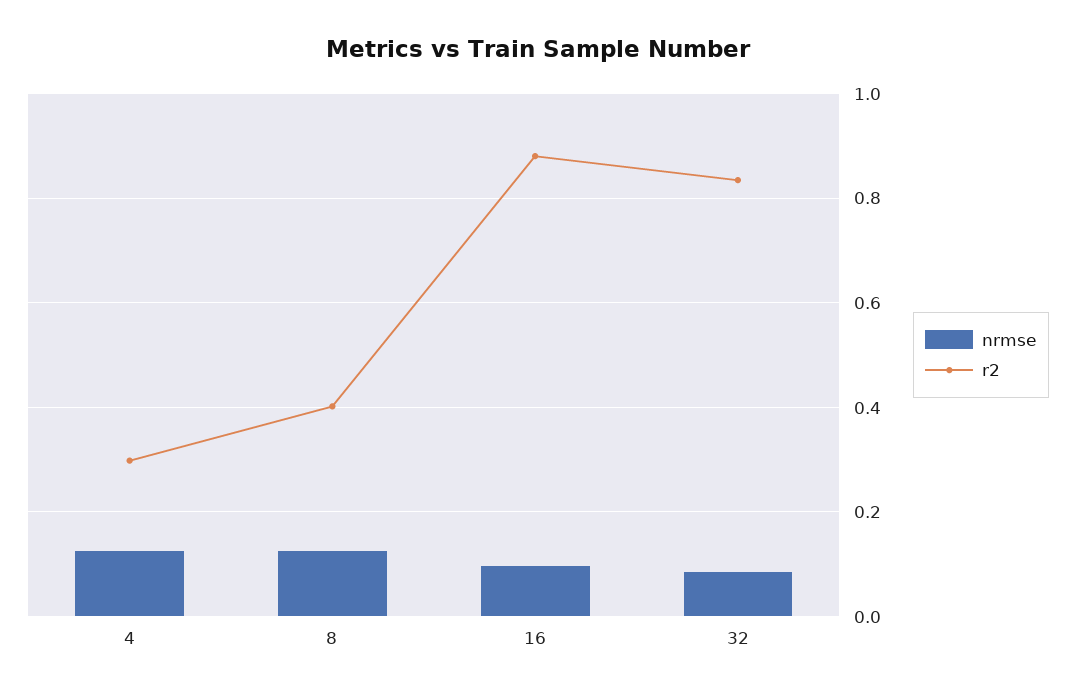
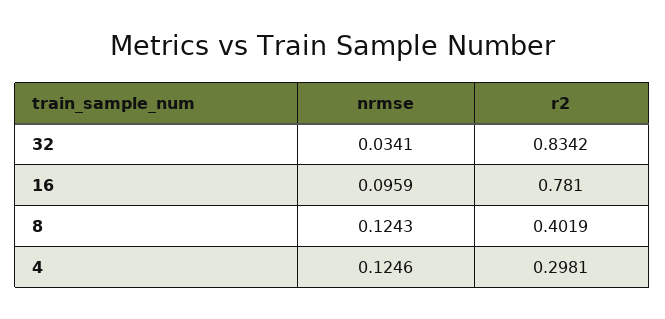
  {
    "nrmse": {
      "4": 0.1246,
      "8": 0.1243,
      "16": 0.0959,
-     "32": 0.08
+     "32": 0.0341
    },
    "r2": {
      "4": 0.2981,
      "8": 0.4019,
-     "16": 0.88,
+     "16": 0.781,
      "32": 0.8342
    }
  }

